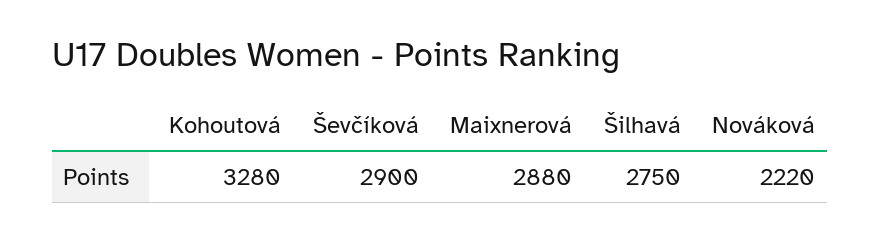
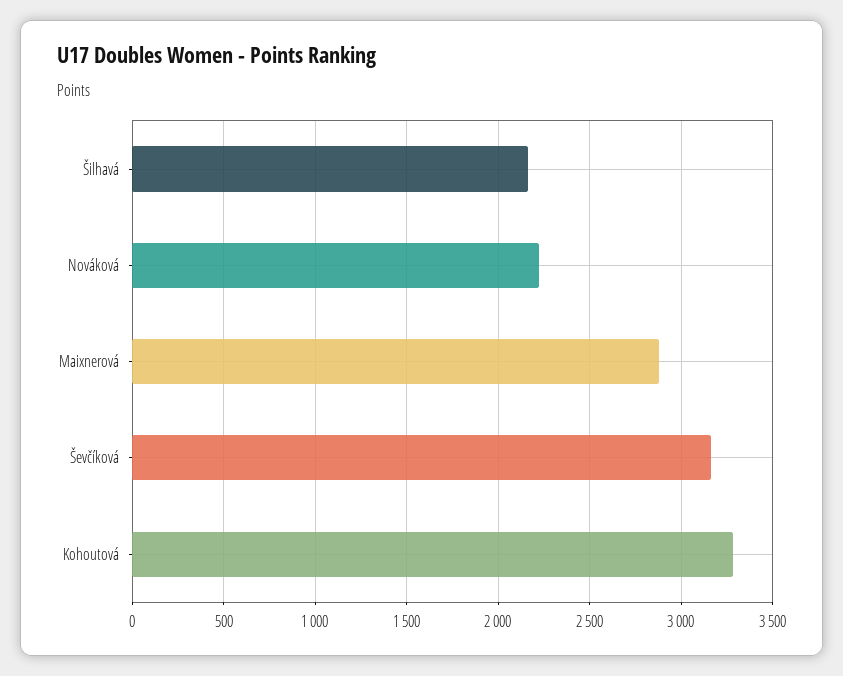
  {
    "Kohoutová": 3280,
-   "Ševčíková": 2900,
+   "Ševčíková": 3150,
    "Maixnerová": 2880,
-   "Šilhavá": 2750,
+   "Šilhavá": 2150,
    "Nováková": 2220
  }

